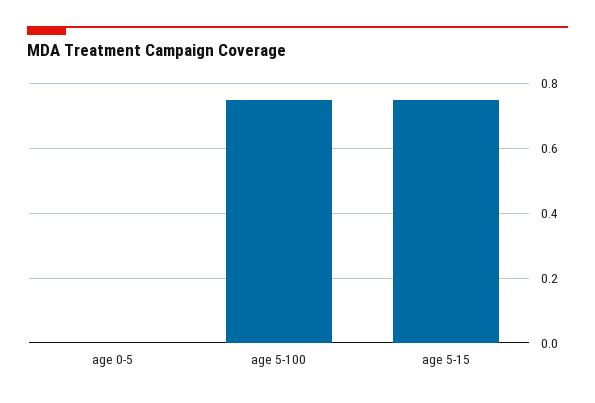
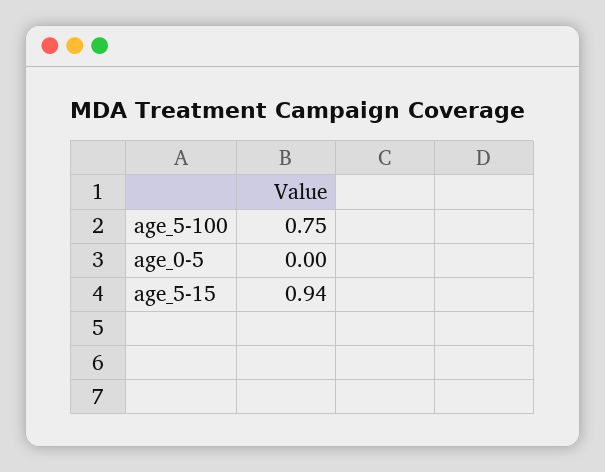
  {
    "age 0-5": 0,
    "age 5-100": 0.75,
-   "age 5-15": 0.75
+   "age 5-15": 0.94
  }

